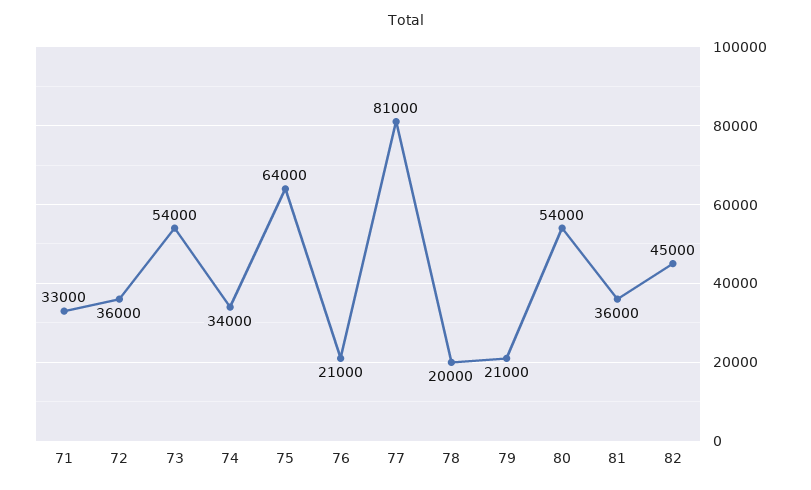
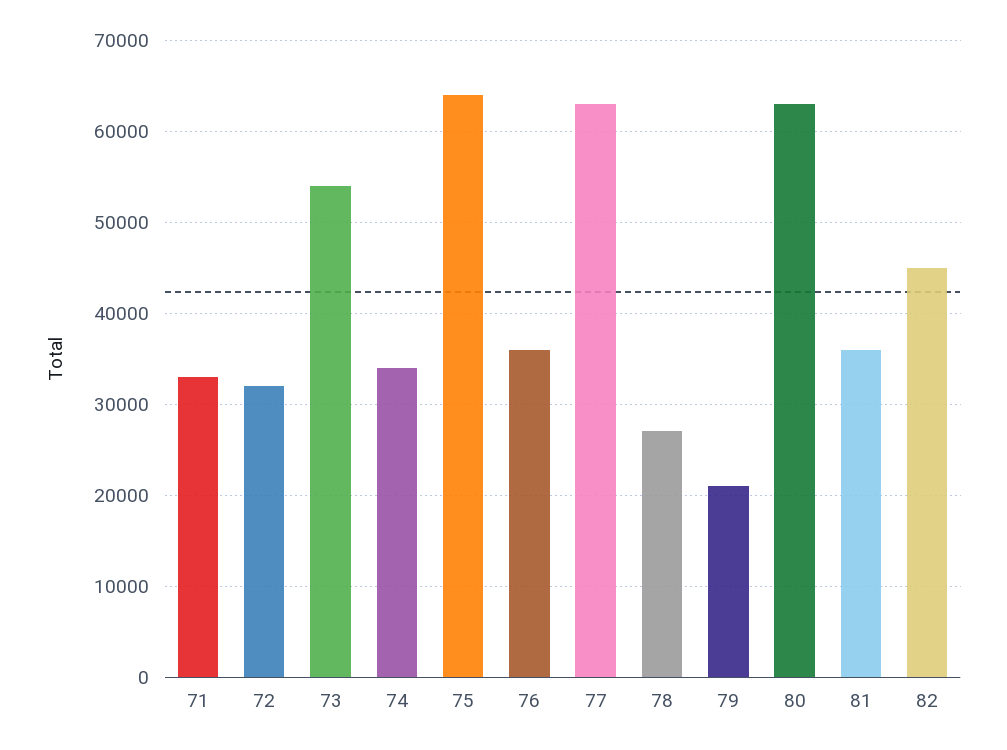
  {
    "71": 33000,
-   "72": 36000,
+   "72": 32000,
    "73": 54000,
    "74": 34000,
    "75": 64000,
-   "76": 21000,
+   "76": 36000,
-   "77": 81000,
+   "77": 63000,
-   "78": 20000,
+   "78": 27000,
    "79": 21000,
-   "80": 54000,
+   "80": 63000,
    "81": 36000,
    "82": 45000
  }

